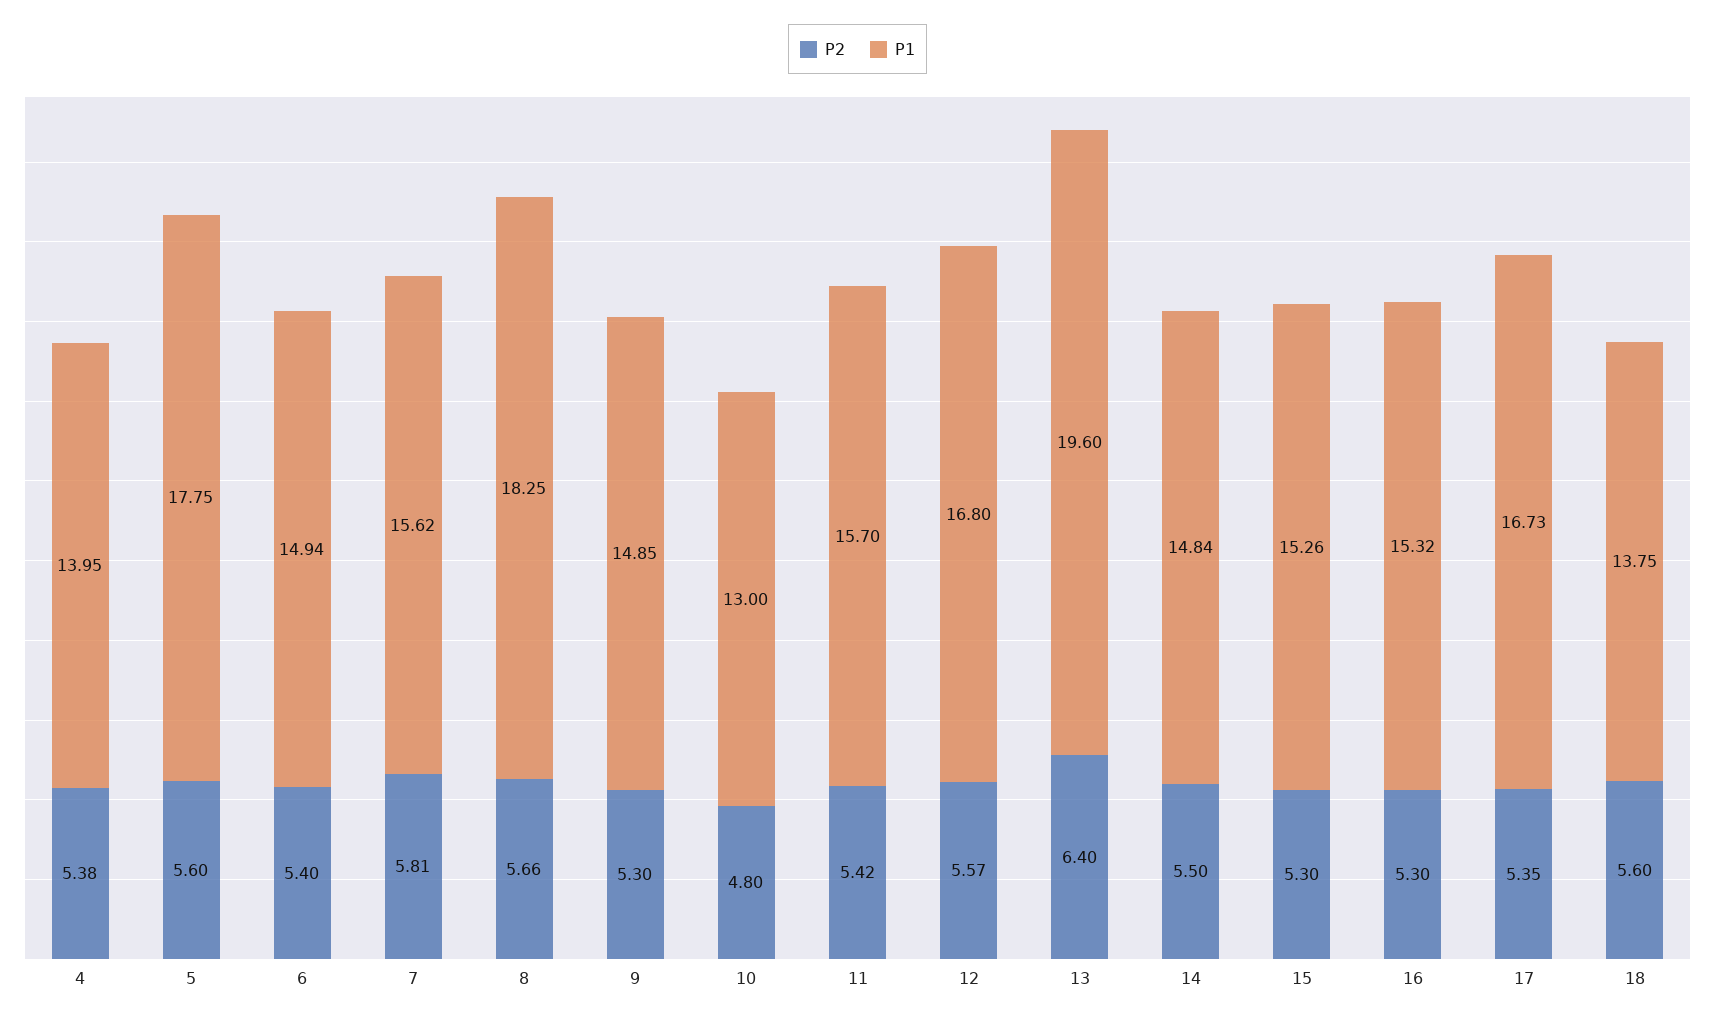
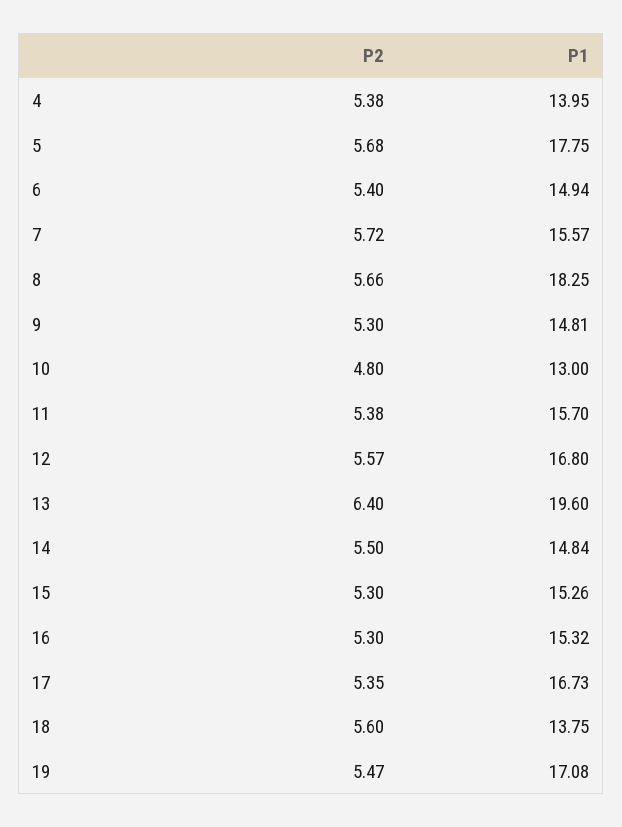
  {
    "P2": {
      "4": 5.38,
-     "5": 5.6,
+     "5": 5.68,
      "6": 5.4,
-     "7": 5.81,
+     "7": 5.72,
      "8": 5.66,
      "9": 5.3,
      "10": 4.8,
-     "11": 5.42,
+     "11": 5.38,
      "12": 5.57,
      "13": 6.4,
      "14": 5.5,
      "15": 5.3,
      "16": 5.3,
      "17": 5.35,
-     "18": 5.6
+     "18": 5.6,
+     "19": 5.47
    },
    "P1": {
      "4": 13.95,
      "5": 17.75,
      "6": 14.94,
-     "7": 15.62,
+     "7": 15.57,
      "8": 18.25,
-     "9": 14.85,
+     "9": 14.81,
      "10": 13,
      "11": 15.7,
      "12": 16.8,
      "13": 19.6,
      "14": 14.84,
      "15": 15.26,
      "16": 15.32,
      "17": 16.73,
-     "18": 13.75
+     "18": 13.75,
+     "19": 17.08
    }
  }

